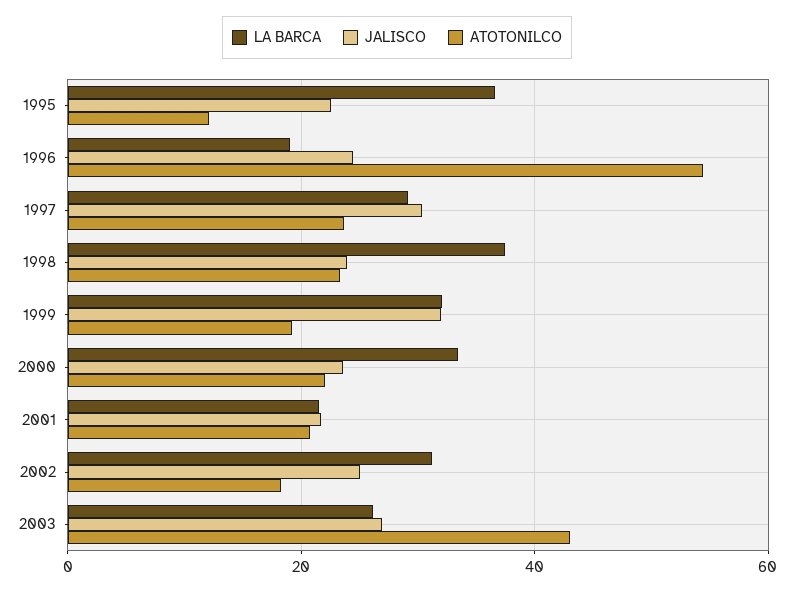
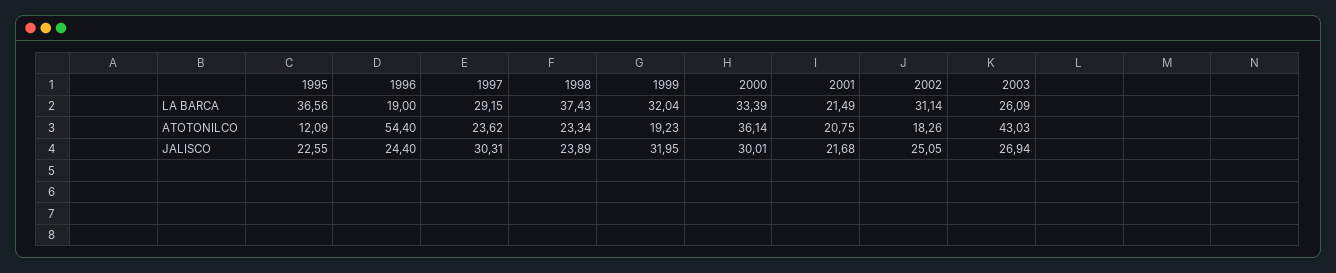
  {
    "LA BARCA": {
      "1995": 36.56,
      "1996": 19,
      "1997": 29.15,
      "1998": 37.43,
      "1999": 32.04,
      "2000": 33.39,
      "2001": 21.49,
      "2002": 31.14,
      "2003": 26.09
    },
    "JALISCO": {
      "1995": 22.55,
      "1996": 24.4,
      "1997": 30.31,
      "1998": 23.89,
      "1999": 31.95,
-     "2000": 24,
+     "2000": 30.01,
      "2001": 21.68,
      "2002": 25.05,
      "2003": 26.94
    },
    "ATOTONILCO": {
      "1995": 12.09,
      "1996": 54.4,
      "1997": 23.62,
      "1998": 23.34,
      "1999": 19.23,
-     "2000": 22,
+     "2000": 36.14,
      "2001": 20.75,
      "2002": 18.26,
      "2003": 43.03
    }
  }

